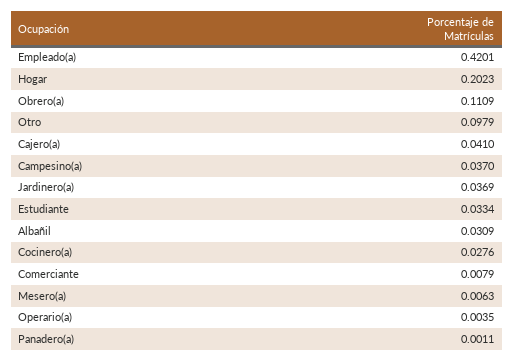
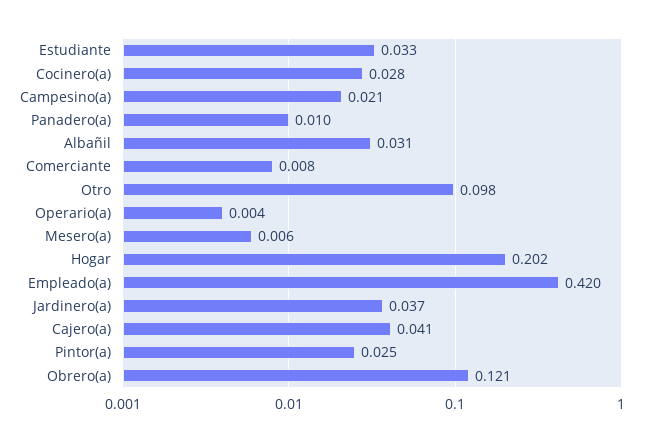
  {
    "Empleado(a)": 0.4201,
    "Hogar": 0.2023,
-   "Obrero(a)": 0.1109,
+   "Obrero(a)": 0.121,
    "Otro": 0.0979,
    "Cajero(a)": 0.041,
-   "Campesino(a)": 0.037,
+   "Campesino(a)": 0.021,
    "Jardinero(a)": 0.0369,
    "Estudiante": 0.0334,
    "Albañil": 0.0309,
    "Cocinero(a)": 0.0276,
    "Comerciante": 0.0079,
    "Mesero(a)": 0.0063,
    "Operario(a)": 0.0035,
-   "Panadero(a)": 0.0011
+   "Panadero(a)": 0.01,
+   "Pintor(a)": 0.025
  }

